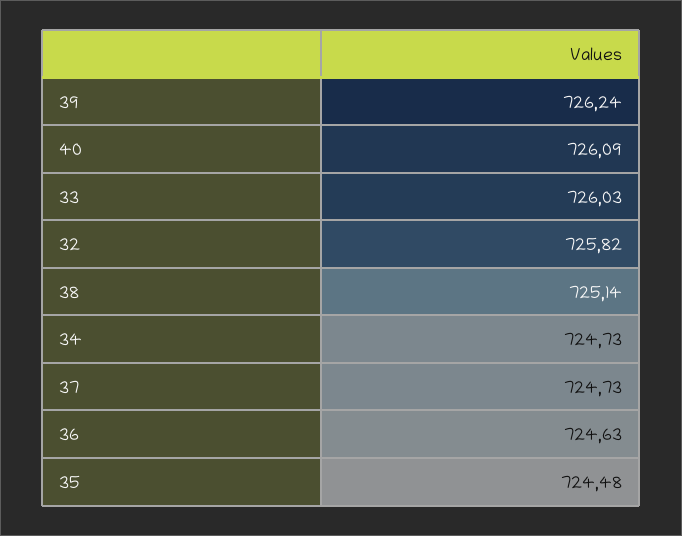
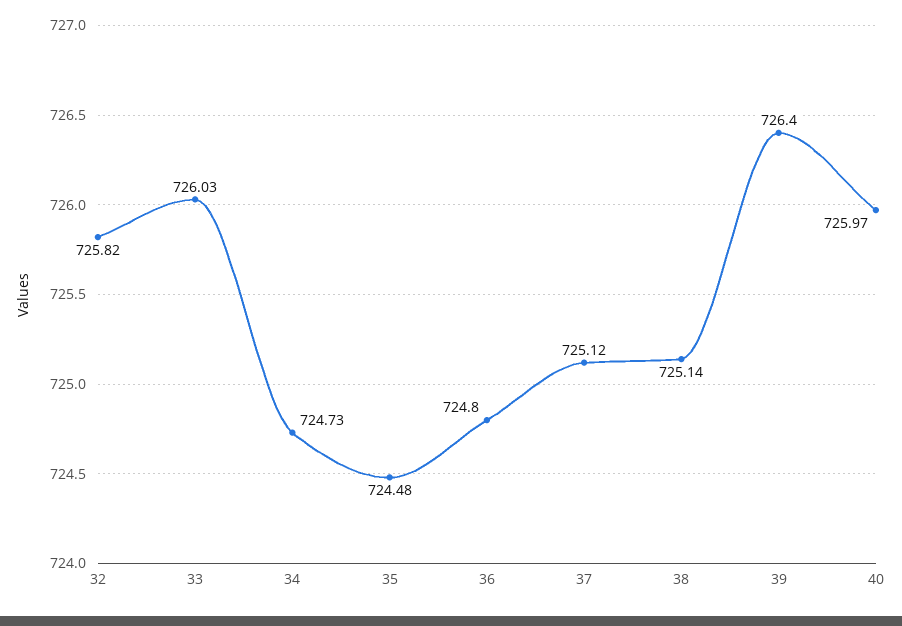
  {
-   "39": 726.24,
+   "39": 726.4,
-   "40": 726.09,
+   "40": 725.97,
    "33": 726.03,
    "32": 725.82,
    "38": 725.14,
    "34": 724.73,
-   "37": 724.73,
+   "37": 725.12,
-   "36": 724.63,
+   "36": 724.8,
    "35": 724.48
  }

